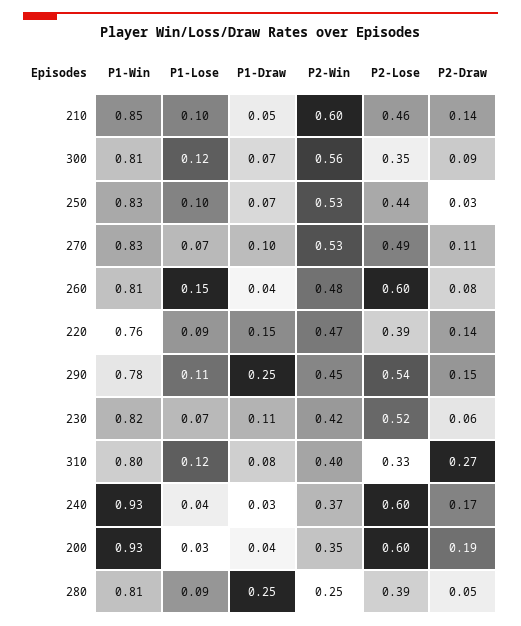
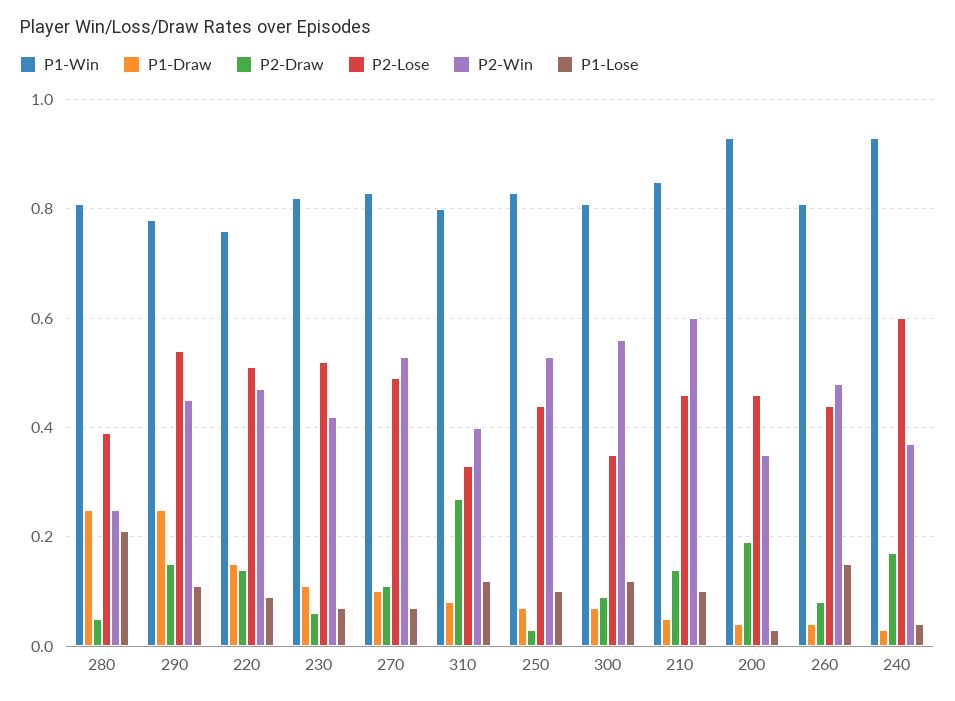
  {
    "P1-Win": {
      "210": 0.85,
      "300": 0.81,
      "250": 0.83,
      "270": 0.83,
      "260": 0.81,
      "220": 0.76,
      "290": 0.78,
      "230": 0.82,
      "310": 0.8,
      "240": 0.93,
      "200": 0.93,
      "280": 0.81
    },
    "P1-Lose": {
      "210": 0.1,
      "300": 0.12,
      "250": 0.1,
      "270": 0.07,
      "260": 0.15,
      "220": 0.09,
      "290": 0.11,
      "230": 0.07,
      "310": 0.12,
      "240": 0.04,
      "200": 0.03,
-     "280": 0.09
+     "280": 0.2
    },
    "P1-Draw": {
      "210": 0.05,
      "300": 0.07,
      "250": 0.07,
      "270": 0.1,
      "260": 0.04,
      "220": 0.15,
      "290": 0.25,
      "230": 0.11,
      "310": 0.08,
      "240": 0.03,
      "200": 0.04,
      "280": 0.25
    },
    "P2-Win": {
      "210": 0.6,
      "300": 0.56,
      "250": 0.53,
      "270": 0.53,
      "260": 0.48,
      "220": 0.47,
      "290": 0.45,
      "230": 0.42,
      "310": 0.4,
      "240": 0.37,
      "200": 0.35,
      "280": 0.25
    },
    "P2-Lose": {
      "210": 0.46,
      "300": 0.35,
      "250": 0.44,
      "270": 0.49,
-     "260": 0.6,
+     "260": 0.45,
-     "220": 0.39,
+     "220": 0.5,
      "290": 0.54,
      "230": 0.52,
      "310": 0.33,
      "240": 0.6,
-     "200": 0.6,
+     "200": 0.45,
      "280": 0.39
    },
    "P2-Draw": {
      "210": 0.14,
      "300": 0.09,
      "250": 0.03,
      "270": 0.11,
      "260": 0.08,
      "220": 0.14,
      "290": 0.15,
      "230": 0.06,
      "310": 0.27,
      "240": 0.17,
      "200": 0.19,
      "280": 0.05
    }
  }

